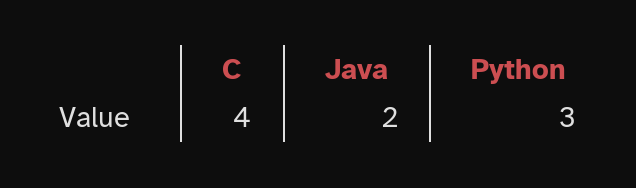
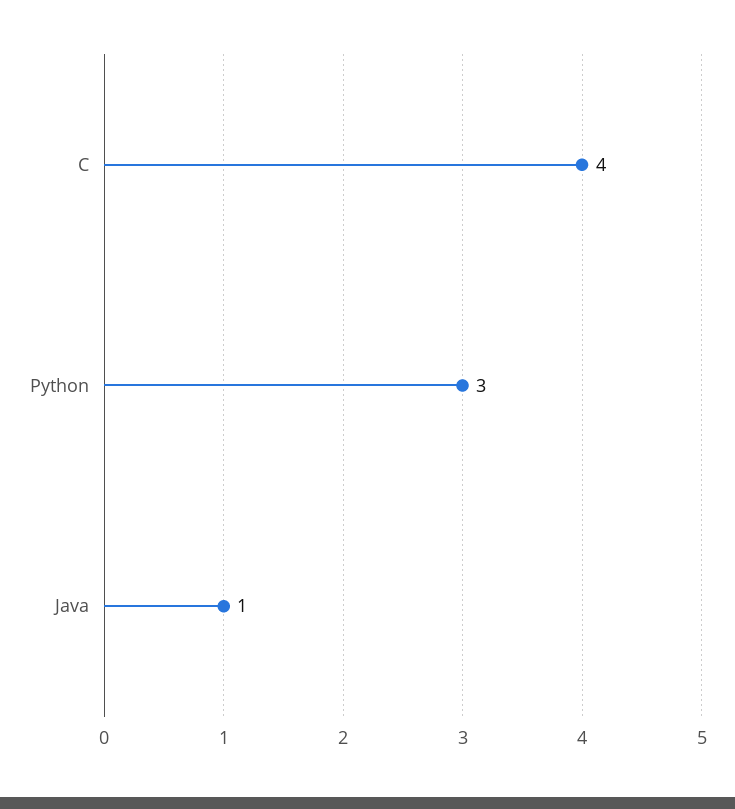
  {
    "C": 4,
-   "Java": 2,
+   "Java": 1,
    "Python": 3
  }

